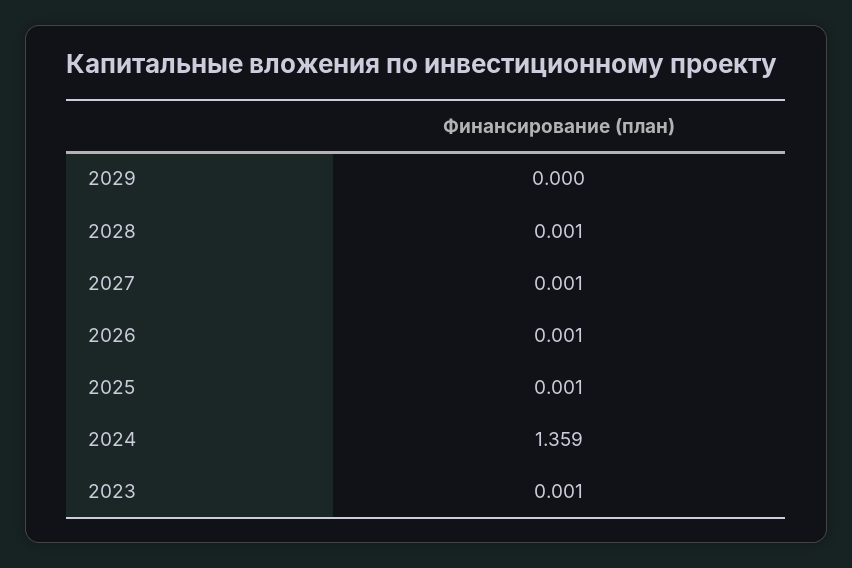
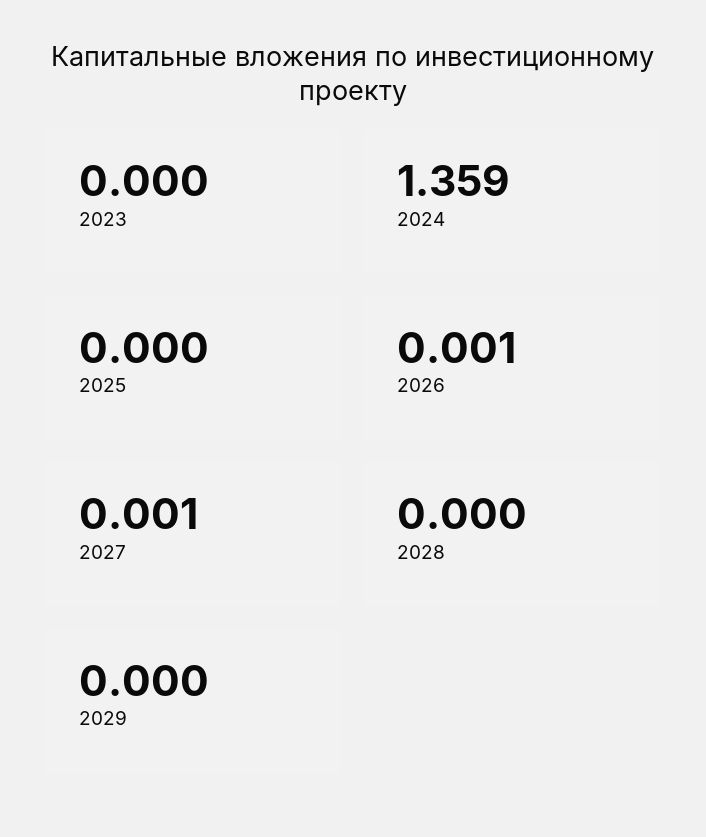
  {
    "2029": 0,
-   "2028": 0.001,
+   "2028": 0,
    "2027": 0.001,
    "2026": 0.001,
-   "2025": 0.001,
+   "2025": 0,
    "2024": 1.359,
-   "2023": 0.001
+   "2023": 0
  }

